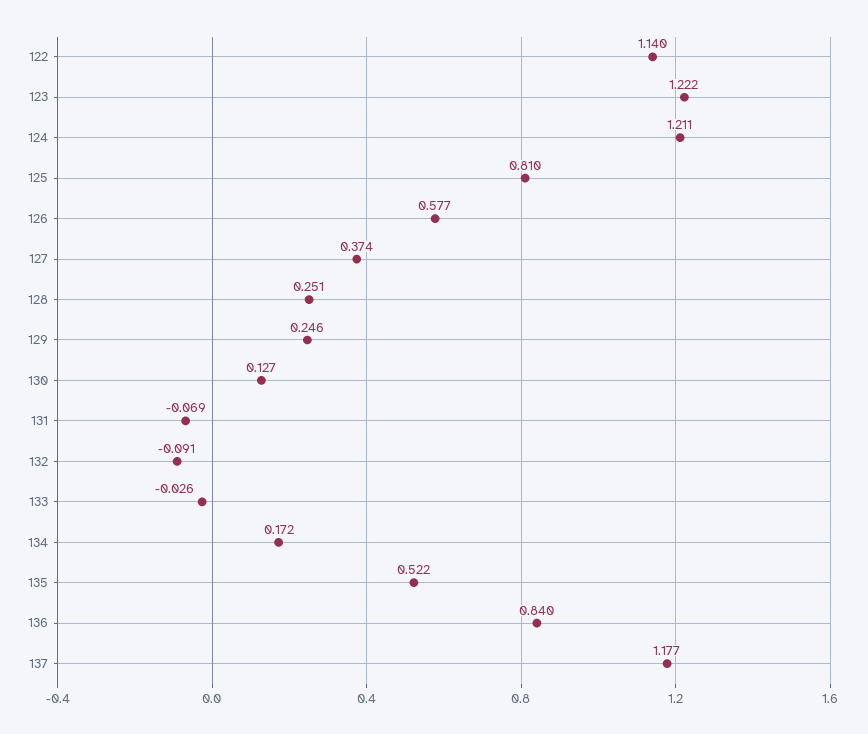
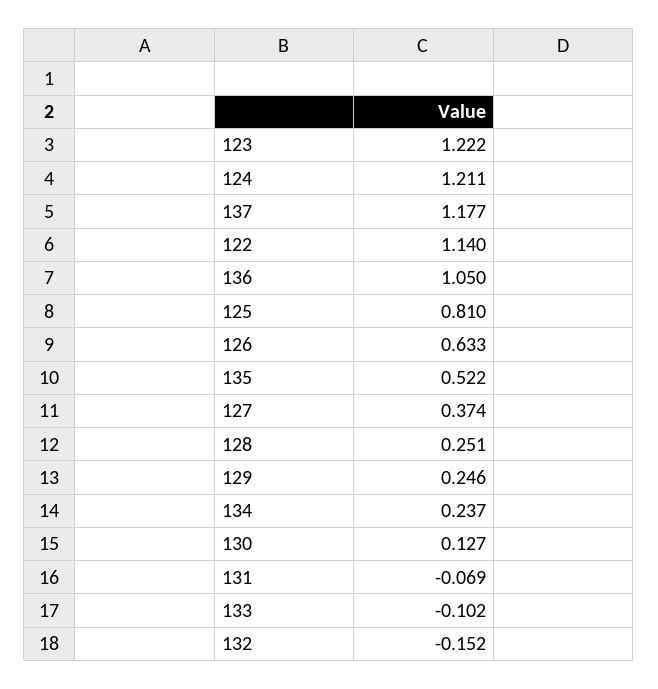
  {
    "122": 1.14,
    "123": 1.222,
    "124": 1.211,
    "125": 0.81,
-   "126": 0.577,
+   "126": 0.633,
    "127": 0.374,
    "128": 0.251,
    "129": 0.246,
    "130": 0.127,
    "131": -0.069,
-   "132": -0.091,
+   "132": -0.152,
-   "133": -0.026,
+   "133": -0.102,
-   "134": 0.172,
+   "134": 0.237,
    "135": 0.522,
-   "136": 0.84,
+   "136": 1.05,
    "137": 1.177
  }

